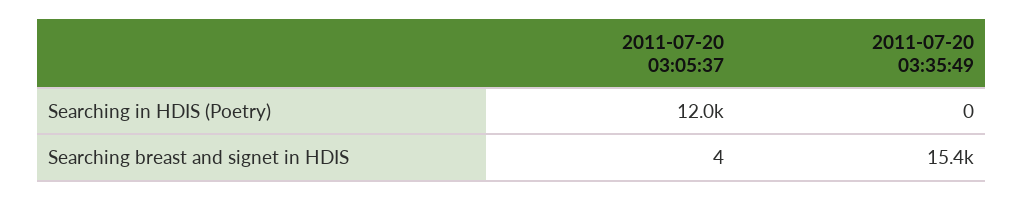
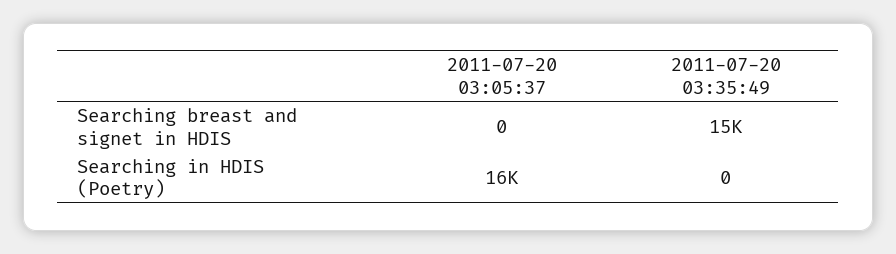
  {
    "2011-07-20 03:05:37": {
-     "Searching in HDIS (Poetry)": 12000,
+     "Searching in HDIS (Poetry)": 16000,
-     "Searching breast and signet in HDIS": 4
+     "Searching breast and signet in HDIS": 0
    },
    "2011-07-20 03:35:49": {
      "Searching in HDIS (Poetry)": 0,
      "Searching breast and signet in HDIS": 15400
    }
  }

